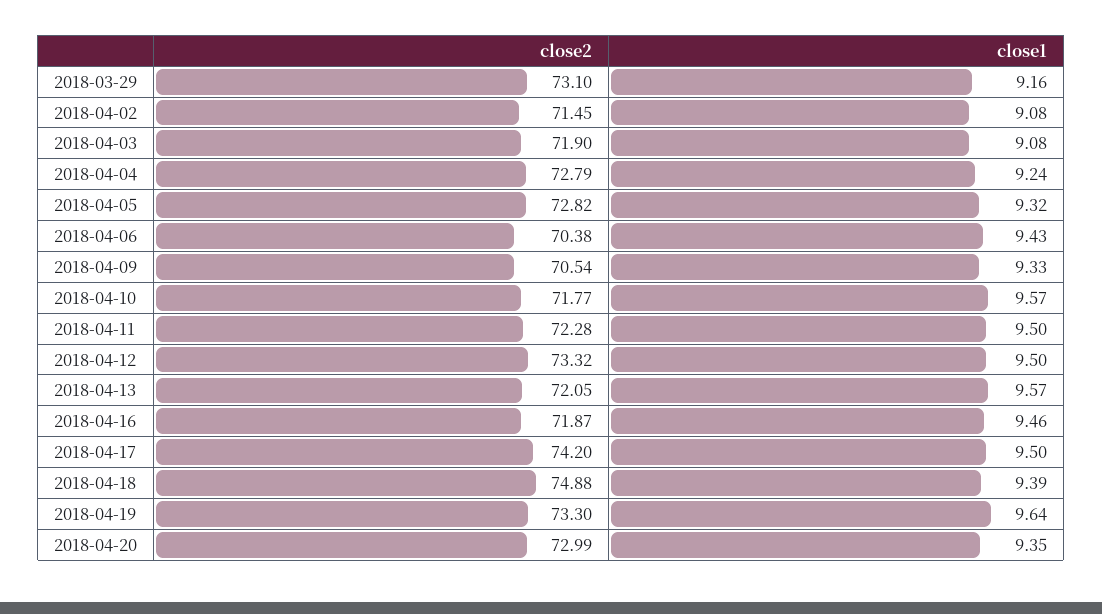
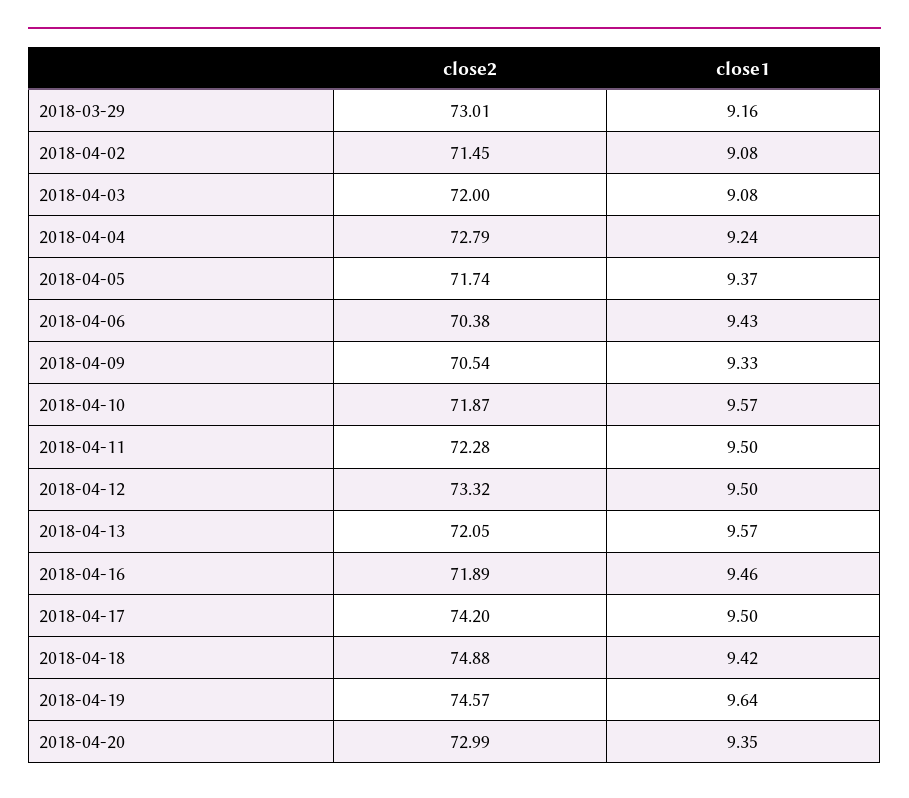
  {
    "close2": {
-     "2018-03-29": 73.1,
+     "2018-03-29": 73.01,
      "2018-04-02": 71.45,
-     "2018-04-03": 71.9,
+     "2018-04-03": 72,
      "2018-04-04": 72.79,
-     "2018-04-05": 72.82,
+     "2018-04-05": 71.74,
      "2018-04-06": 70.38,
      "2018-04-09": 70.54,
-     "2018-04-10": 71.77,
+     "2018-04-10": 71.87,
      "2018-04-11": 72.28,
      "2018-04-12": 73.32,
      "2018-04-13": 72.05,
-     "2018-04-16": 71.87,
+     "2018-04-16": 71.89,
      "2018-04-17": 74.2,
      "2018-04-18": 74.88,
-     "2018-04-19": 73.3,
+     "2018-04-19": 74.57,
      "2018-04-20": 72.99
    },
    "close1": {
      "2018-03-29": 9.16,
      "2018-04-02": 9.08,
      "2018-04-03": 9.08,
      "2018-04-04": 9.24,
-     "2018-04-05": 9.32,
+     "2018-04-05": 9.37,
      "2018-04-06": 9.43,
      "2018-04-09": 9.33,
      "2018-04-10": 9.57,
      "2018-04-11": 9.5,
      "2018-04-12": 9.5,
      "2018-04-13": 9.57,
      "2018-04-16": 9.46,
      "2018-04-17": 9.5,
-     "2018-04-18": 9.39,
+     "2018-04-18": 9.42,
      "2018-04-19": 9.64,
      "2018-04-20": 9.35
    }
  }

